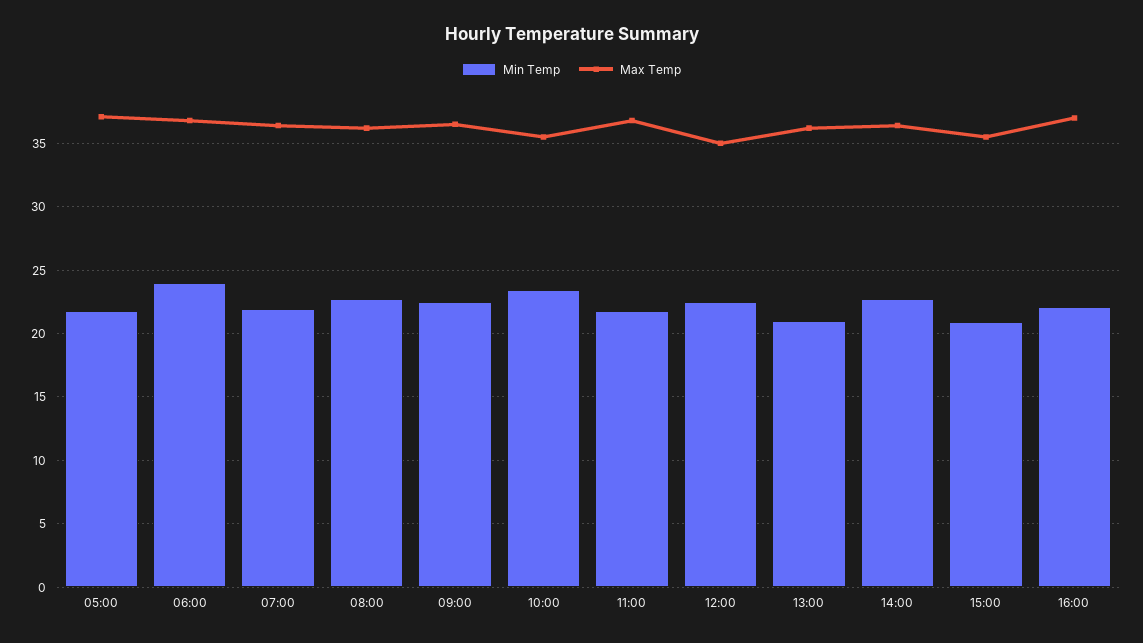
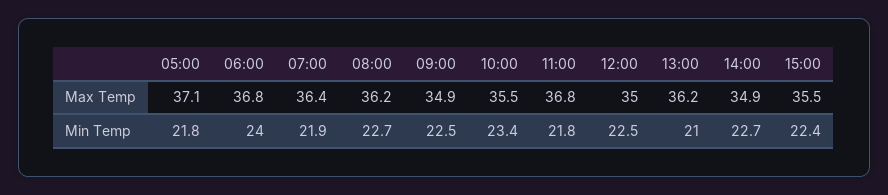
  {
    "Min Temp": {
      "05:00": 21.8,
      "06:00": 24,
      "07:00": 21.9,
      "08:00": 22.7,
      "09:00": 22.5,
      "10:00": 23.4,
      "11:00": 21.8,
      "12:00": 22.5,
      "13:00": 21,
      "14:00": 22.7,
-     "15:00": 21,
+     "15:00": 22.4
-     "16:00": 22
    },
    "Max Temp": {
      "05:00": 37.1,
      "06:00": 36.8,
      "07:00": 36.4,
      "08:00": 36.2,
-     "09:00": 36.5,
+     "09:00": 34.9,
      "10:00": 35.5,
      "11:00": 36.8,
      "12:00": 35,
      "13:00": 36.2,
-     "14:00": 36.5,
+     "14:00": 34.9,
-     "15:00": 35.5,
+     "15:00": 35.5
-     "16:00": 37
    }
  }

